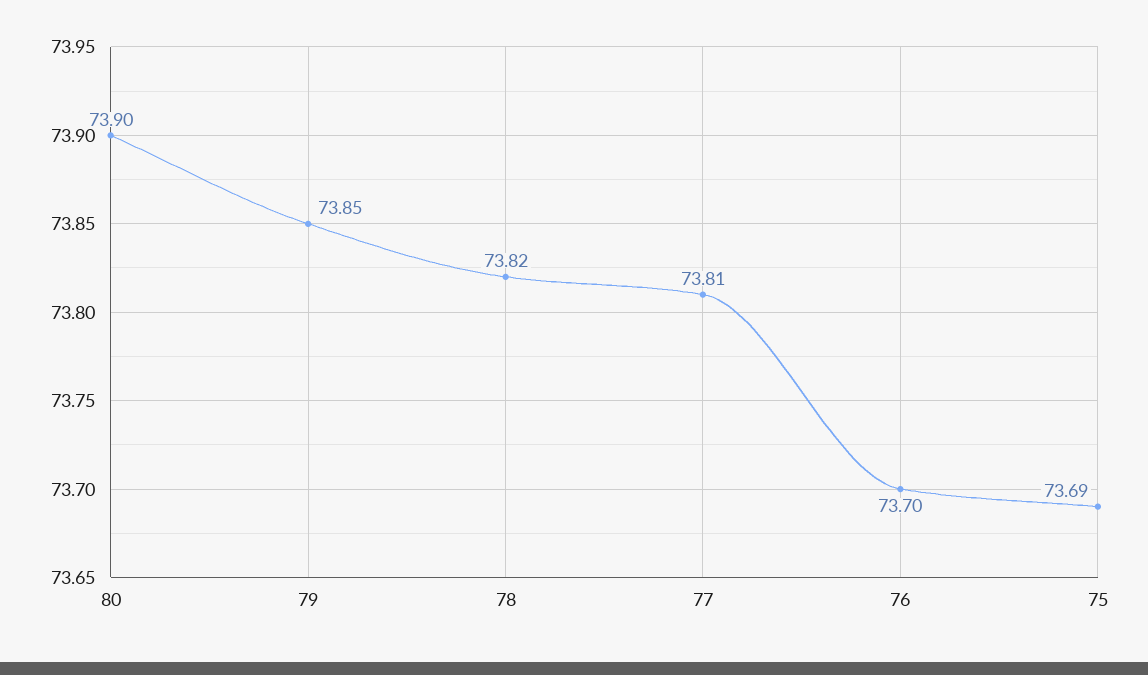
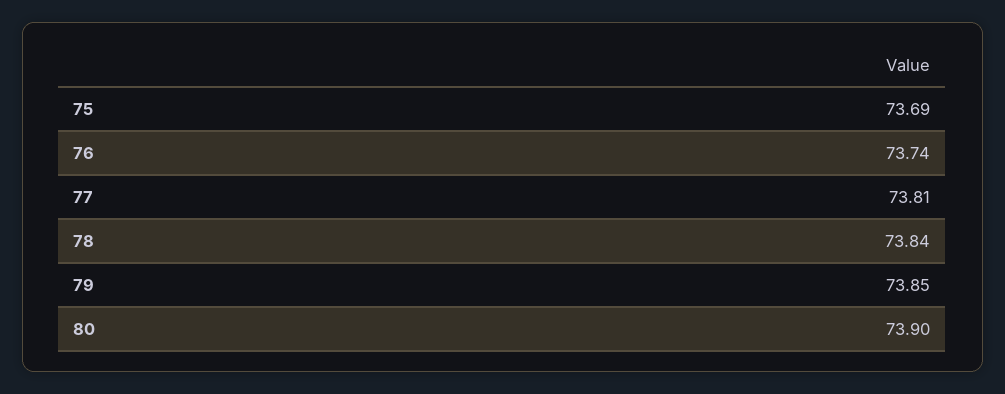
  {
    "80": 73.9,
    "79": 73.85,
-   "78": 73.82,
+   "78": 73.84,
    "77": 73.81,
-   "76": 73.7,
+   "76": 73.74,
    "75": 73.69
  }

